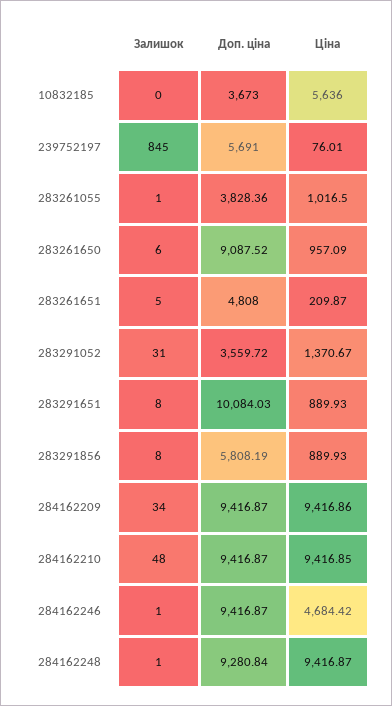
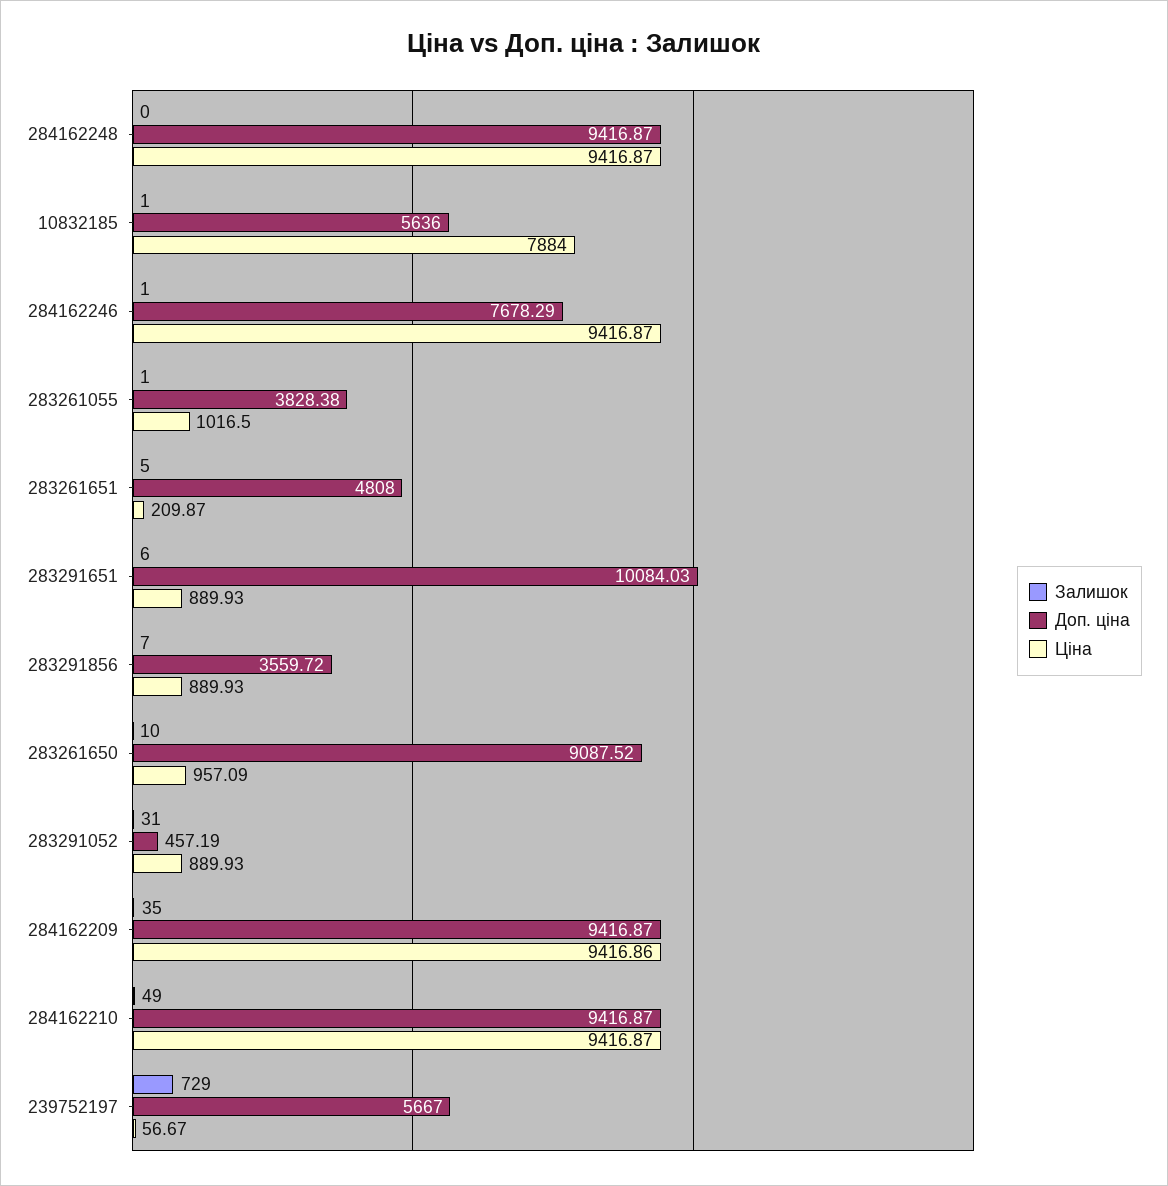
  {
    "Залишок": {
-     "10832185": 0,
+     "10832185": 1,
-     "239752197": 845,
+     "239752197": 729,
      "283261055": 1,
-     "283261650": 6,
+     "283261650": 10,
      "283261651": 5,
      "283291052": 31,
-     "283291651": 8,
+     "283291651": 6,
-     "283291856": 8,
+     "283291856": 7,
-     "284162209": 34,
+     "284162209": 35,
-     "284162210": 48,
+     "284162210": 49,
      "284162246": 1,
-     "284162248": 1
+     "284162248": 0
    },
    "Доп. ціна": {
-     "10832185": 3673,
+     "10832185": 5636,
-     "239752197": 5691,
+     "239752197": 5667,
-     "283261055": 3828.36,
+     "283261055": 3828.38,
      "283261650": 9087.52,
      "283261651": 4808,
-     "283291052": 3559.72,
+     "283291052": 457.19,
      "283291651": 10084.03,
-     "283291856": 5808.19,
+     "283291856": 3559.72,
      "284162209": 9416.87,
      "284162210": 9416.87,
-     "284162246": 9416.87,
+     "284162246": 7678.29,
-     "284162248": 9280.84
+     "284162248": 9416.87
    },
    "Ціна": {
-     "10832185": 5636,
+     "10832185": 7884,
-     "239752197": 76.01,
+     "239752197": 56.67,
      "283261055": 1016.5,
      "283261650": 957.09,
      "283261651": 209.87,
-     "283291052": 1370.67,
+     "283291052": 889.93,
      "283291651": 889.93,
      "283291856": 889.93,
      "284162209": 9416.86,
-     "284162210": 9416.85,
+     "284162210": 9416.87,
-     "284162246": 4684.42,
+     "284162246": 9416.87,
      "284162248": 9416.87
    }
  }

